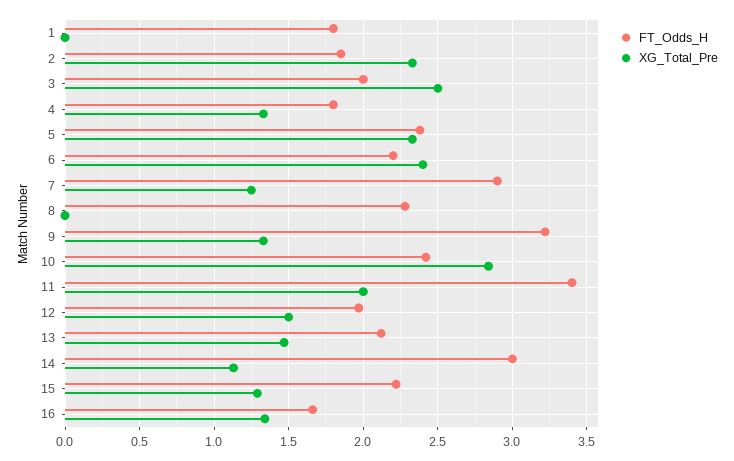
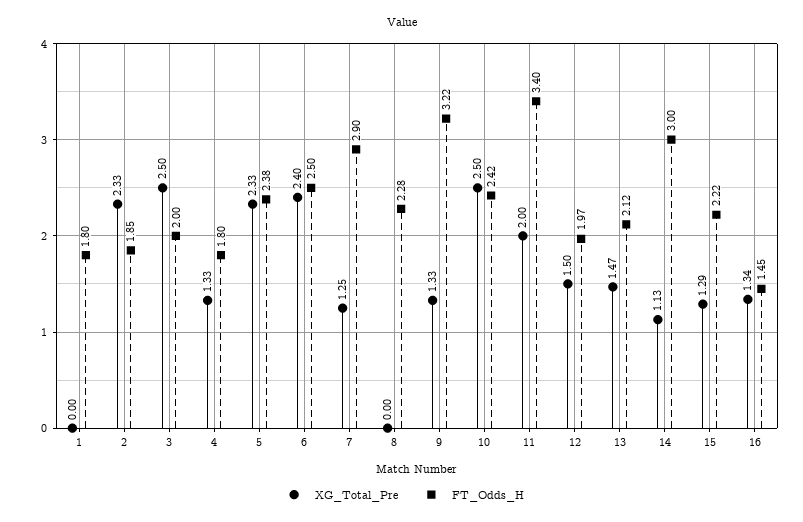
  {
    "FT_Odds_H": {
      "1": 1.8,
      "2": 1.85,
      "3": 2,
      "4": 1.8,
      "5": 2.38,
-     "6": 2.2,
+     "6": 2.5,
      "7": 2.9,
      "8": 2.28,
      "9": 3.22,
      "10": 2.42,
      "11": 3.4,
      "12": 1.97,
      "13": 2.12,
      "14": 3,
      "15": 2.22,
-     "16": 1.65
+     "16": 1.45
    },
    "XG_Total_Pre": {
      "1": 0,
      "2": 2.33,
      "3": 2.5,
      "4": 1.33,
      "5": 2.33,
      "6": 2.4,
      "7": 1.25,
      "8": 0,
      "9": 1.33,
-     "10": 2.85,
+     "10": 2.5,
      "11": 2,
      "12": 1.5,
      "13": 1.47,
      "14": 1.13,
      "15": 1.29,
      "16": 1.34
    }
  }

